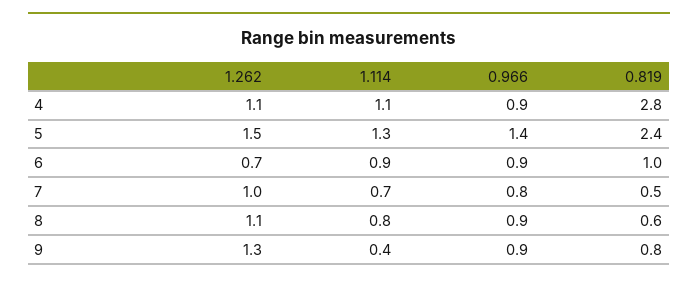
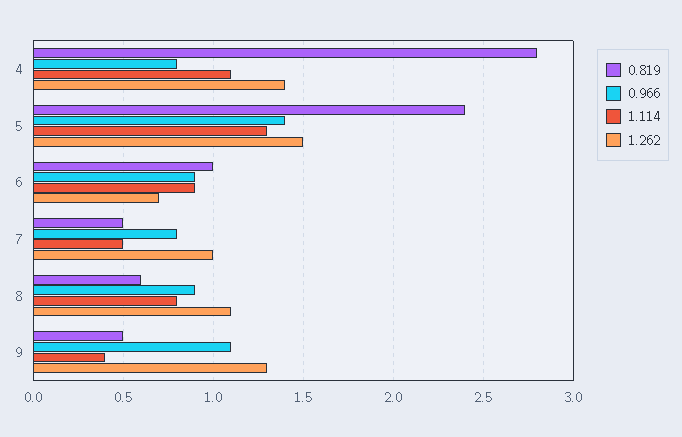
  {
    "1.262": {
-     "4": 1.1,
+     "4": 1.4,
      "5": 1.5,
      "6": 0.7,
      "7": 1,
      "8": 1.1,
      "9": 1.3
    },
    "1.114": {
      "4": 1.1,
      "5": 1.3,
      "6": 0.9,
-     "7": 0.7,
+     "7": 0.5,
      "8": 0.8,
      "9": 0.4
    },
    "0.966": {
-     "4": 0.9,
+     "4": 0.8,
      "5": 1.4,
      "6": 0.9,
      "7": 0.8,
      "8": 0.9,
-     "9": 0.9
+     "9": 1.1
    },
    "0.819": {
      "4": 2.8,
      "5": 2.4,
      "6": 1,
      "7": 0.5,
      "8": 0.6,
-     "9": 0.8
+     "9": 0.5
    }
  }

